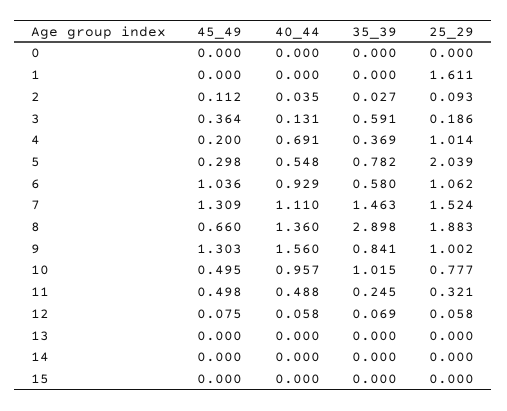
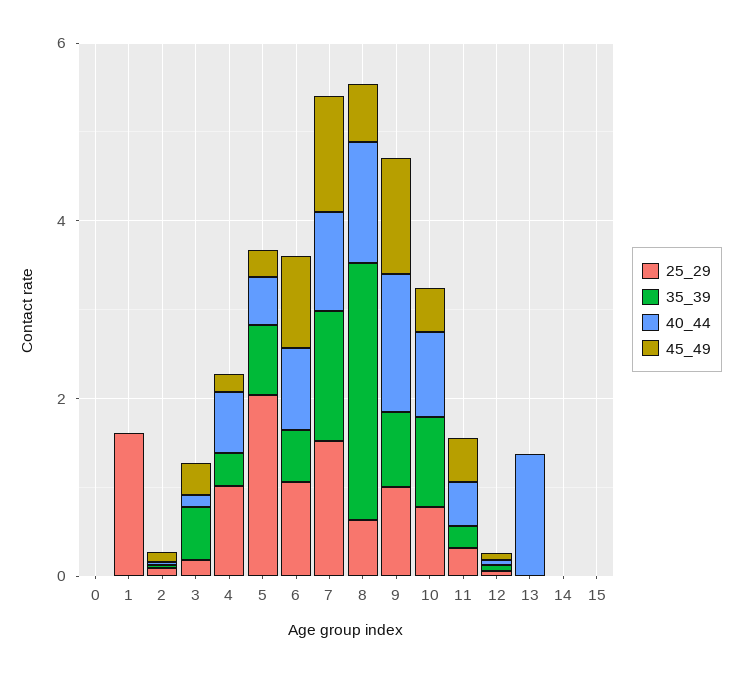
  {
    "45_49": {
      "0": 0,
      "1": 0,
      "2": 0.112,
      "3": 0.364,
      "4": 0.2,
      "5": 0.298,
      "6": 1.036,
      "7": 1.309,
      "8": 0.66,
      "9": 1.303,
      "10": 0.495,
      "11": 0.498,
      "12": 0.075,
      "13": 0,
      "14": 0,
      "15": 0
    },
    "40_44": {
      "0": 0,
      "1": 0,
      "2": 0.035,
      "3": 0.131,
      "4": 0.691,
      "5": 0.548,
      "6": 0.929,
      "7": 1.11,
      "8": 1.36,
      "9": 1.56,
      "10": 0.957,
      "11": 0.488,
      "12": 0.058,
-     "13": 0,
+     "13": 1.5,
      "14": 0,
      "15": 0
    },
    "35_39": {
      "0": 0,
      "1": 0,
      "2": 0.027,
      "3": 0.591,
      "4": 0.369,
      "5": 0.782,
      "6": 0.58,
      "7": 1.463,
      "8": 2.898,
      "9": 0.841,
      "10": 1.015,
      "11": 0.245,
      "12": 0.069,
      "13": 0,
      "14": 0,
      "15": 0
    },
    "25_29": {
      "0": 0,
      "1": 1.611,
      "2": 0.093,
      "3": 0.186,
      "4": 1.014,
      "5": 2.039,
      "6": 1.062,
      "7": 1.524,
-     "8": 1.883,
+     "8": 0.5,
      "9": 1.002,
      "10": 0.777,
      "11": 0.321,
      "12": 0.058,
      "13": 0,
      "14": 0,
      "15": 0
    }
  }

